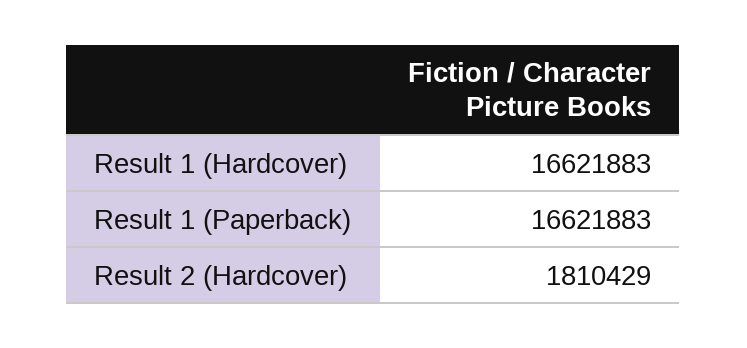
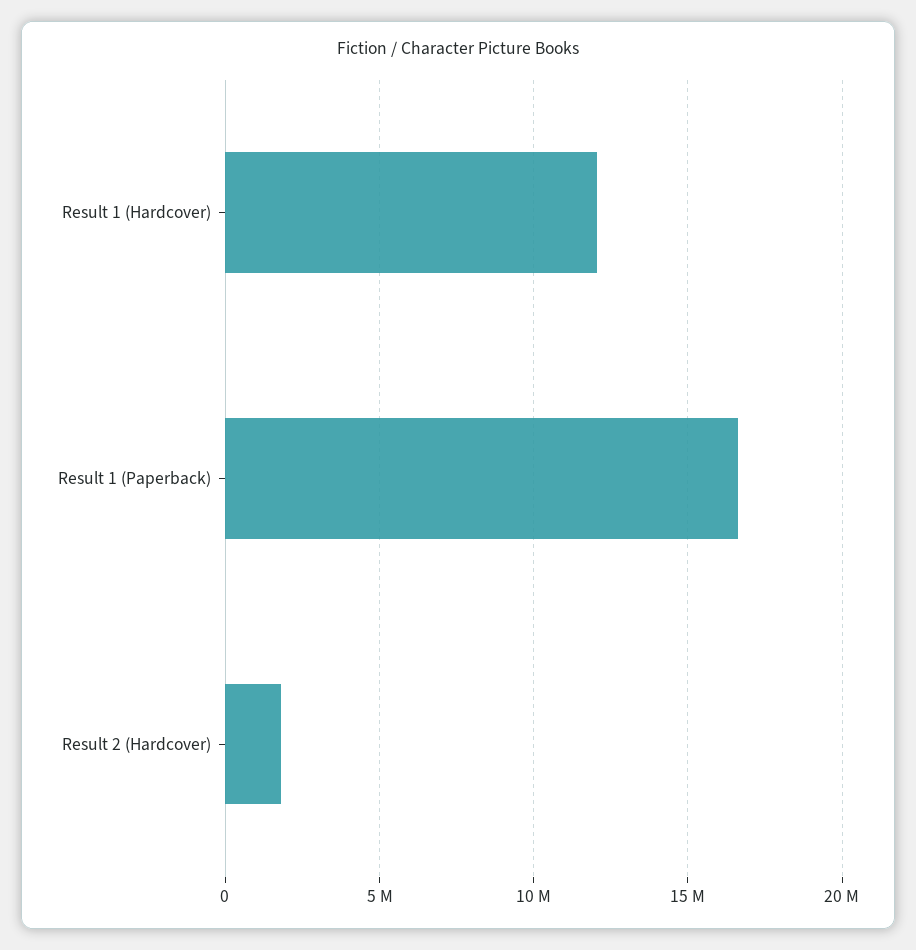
  {
-   "Result 1 (Hardcover)": 16621883,
+   "Result 1 (Hardcover)": 12000000,
    "Result 1 (Paperback)": 16621883,
    "Result 2 (Hardcover)": 1810429
  }

